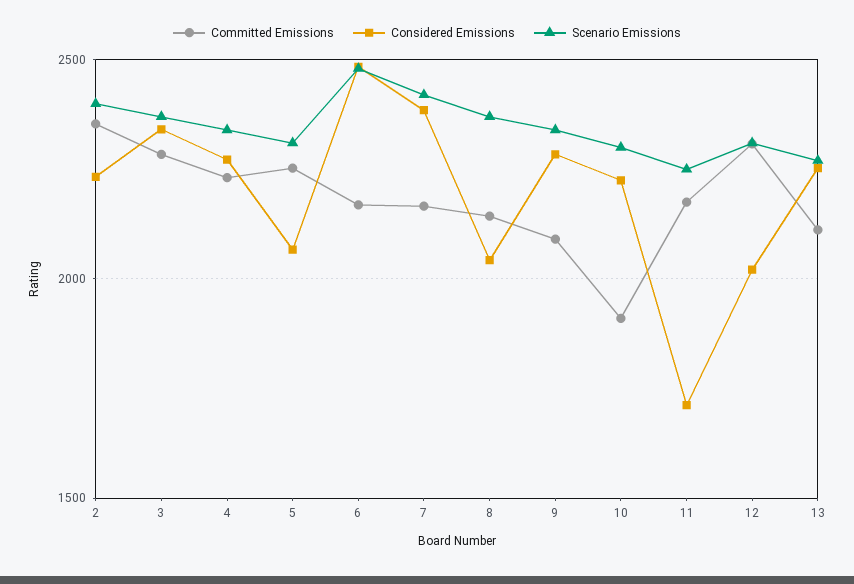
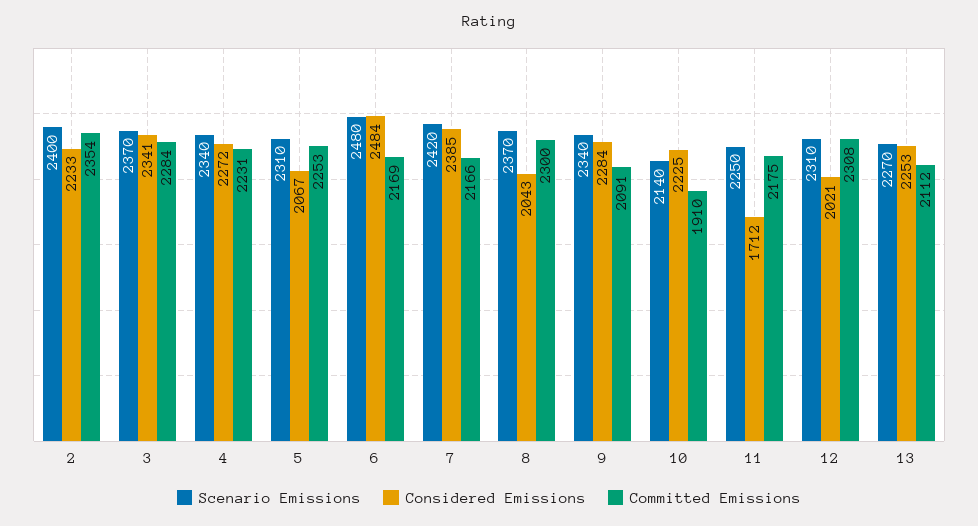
  {
    "Committed Emissions": {
      "2": 2354,
      "3": 2284,
      "4": 2231,
      "5": 2253,
      "6": 2169,
      "7": 2166,
-     "8": 2150,
+     "8": 2300,
      "9": 2091,
      "10": 1910,
      "11": 2175,
      "12": 2308,
      "13": 2112
    },
    "Considered Emissions": {
      "2": 2233,
      "3": 2341,
      "4": 2272,
      "5": 2067,
      "6": 2484,
      "7": 2385,
      "8": 2043,
      "9": 2284,
      "10": 2225,
      "11": 1712,
      "12": 2021,
      "13": 2253
    },
    "Scenario Emissions": {
      "2": 2400,
      "3": 2370,
      "4": 2340,
      "5": 2310,
      "6": 2480,
      "7": 2420,
      "8": 2370,
      "9": 2340,
-     "10": 2300,
+     "10": 2140,
      "11": 2250,
      "12": 2310,
      "13": 2270
    }
  }

